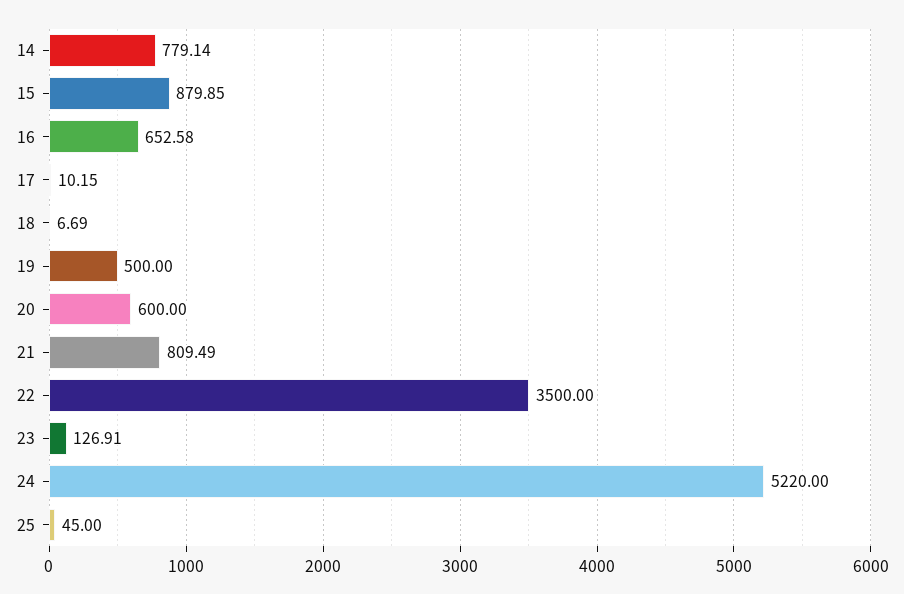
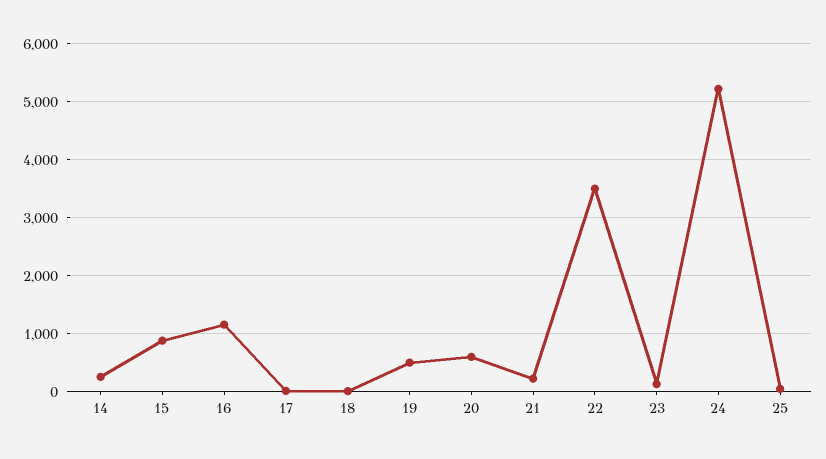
  {
-   "14": 779.14,
+   "14": 200,
    "15": 879.85,
-   "16": 652.58,
+   "16": 1200,
    "17": 10.15,
    "18": 6.69,
    "19": 500,
    "20": 600,
-   "21": 809.49,
+   "21": 200,
    "22": 3500,
    "23": 126.91,
    "24": 5220,
    "25": 45
  }

